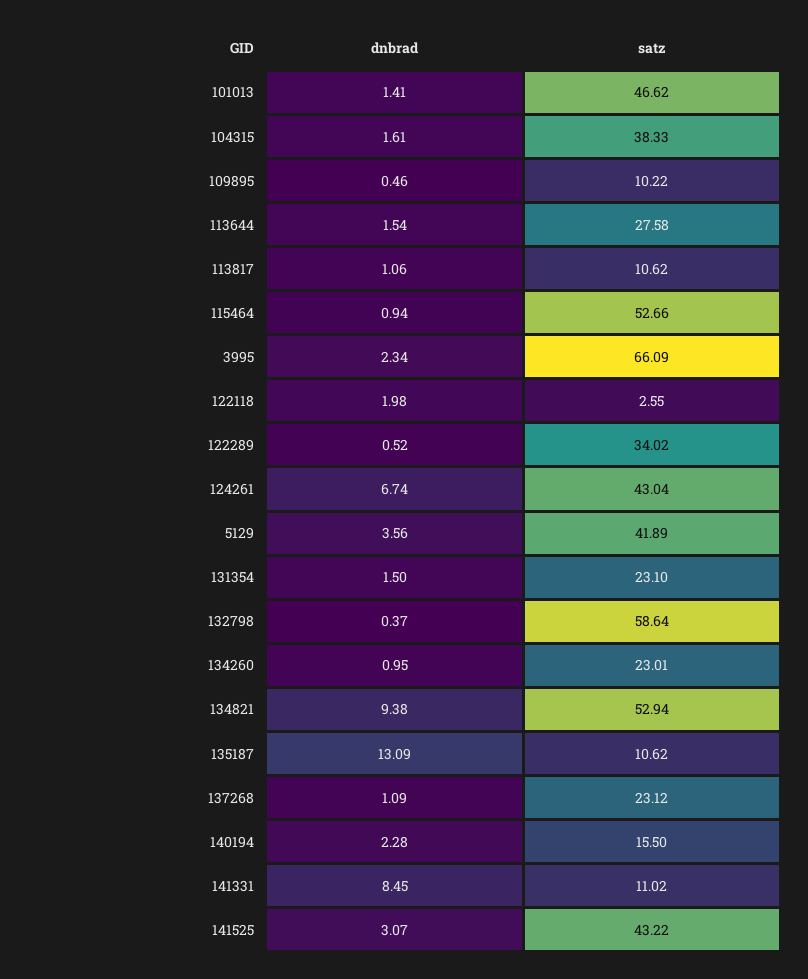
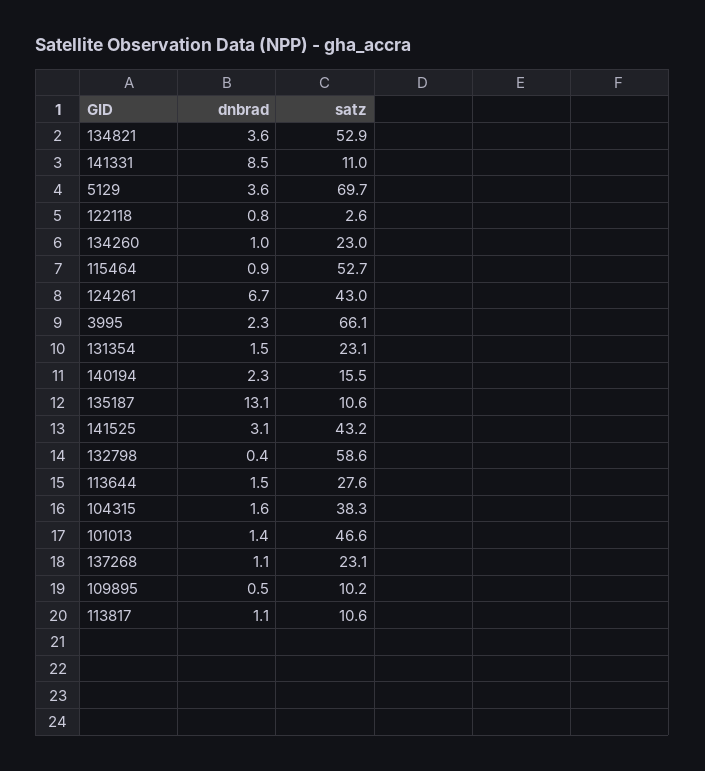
  {
    "dnbrad": {
      "101013": 1.41,
      "104315": 1.61,
      "109895": 0.46,
      "113644": 1.54,
      "113817": 1.06,
      "115464": 0.94,
      "3995": 2.34,
-     "122118": 1.98,
+     "122118": 0.8,
-     "122289": 0.52,
      "124261": 6.74,
      "5129": 3.56,
      "131354": 1.5,
      "132798": 0.37,
      "134260": 0.95,
-     "134821": 9.38,
+     "134821": 3.6,
      "135187": 13.09,
      "137268": 1.09,
      "140194": 2.28,
      "141331": 8.45,
      "141525": 3.07
    },
    "satz": {
      "101013": 46.62,
      "104315": 38.33,
      "109895": 10.22,
      "113644": 27.58,
      "113817": 10.62,
      "115464": 52.66,
      "3995": 66.09,
      "122118": 2.55,
-     "122289": 34.02,
      "124261": 43.04,
-     "5129": 41.89,
+     "5129": 69.7,
      "131354": 23.1,
      "132798": 58.64,
      "134260": 23.01,
      "134821": 52.94,
      "135187": 10.62,
      "137268": 23.12,
      "140194": 15.5,
      "141331": 11.02,
      "141525": 43.22
    }
  }

